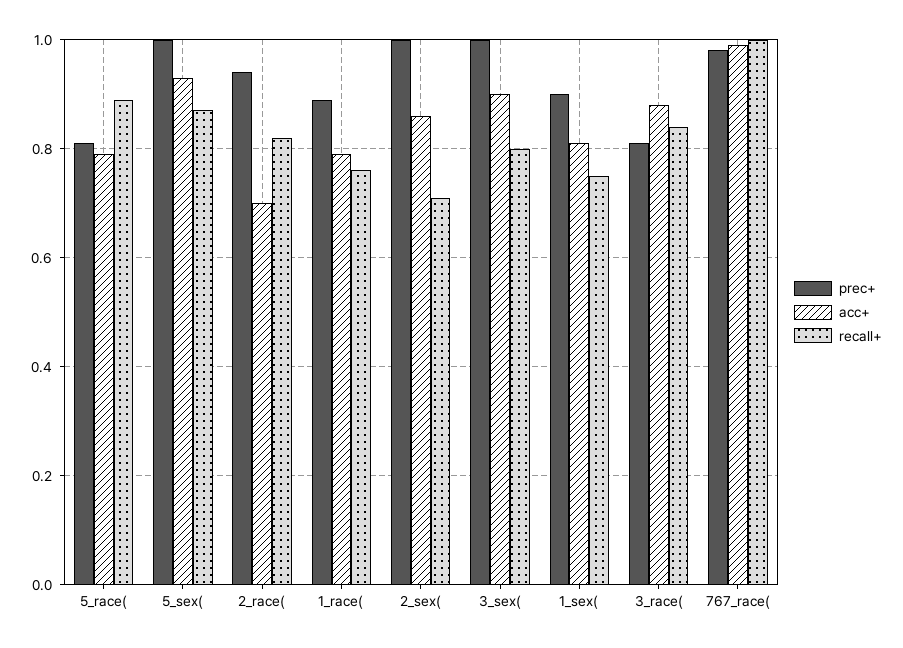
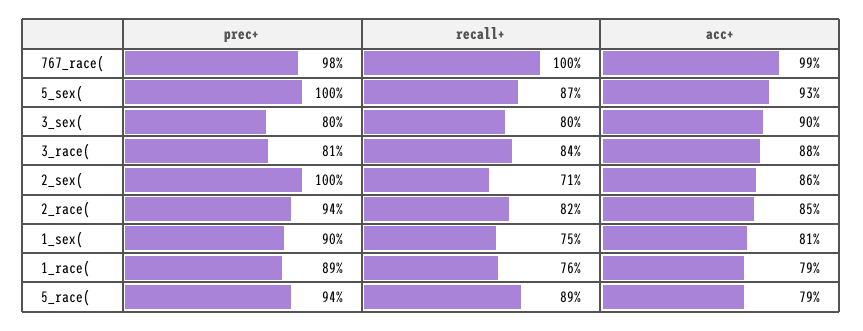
  {
    "prec+": {
-     "5_race(": 0.8,
+     "5_race(": 0.94,
      "5_sex(": 1,
      "2_race(": 0.94,
      "1_race(": 0.89,
      "2_sex(": 1,
-     "3_sex(": 1,
+     "3_sex(": 0.8,
      "1_sex(": 0.9,
      "3_race(": 0.81,
      "767_race(": 0.98
    },
    "acc+": {
      "5_race(": 0.79,
      "5_sex(": 0.93,
-     "2_race(": 0.7,
+     "2_race(": 0.85,
      "1_race(": 0.79,
      "2_sex(": 0.86,
      "3_sex(": 0.9,
      "1_sex(": 0.81,
      "3_race(": 0.88,
      "767_race(": 0.99
    },
    "recall+": {
      "5_race(": 0.89,
      "5_sex(": 0.87,
      "2_race(": 0.82,
      "1_race(": 0.76,
      "2_sex(": 0.71,
      "3_sex(": 0.8,
      "1_sex(": 0.75,
      "3_race(": 0.84,
      "767_race(": 1
    }
  }

